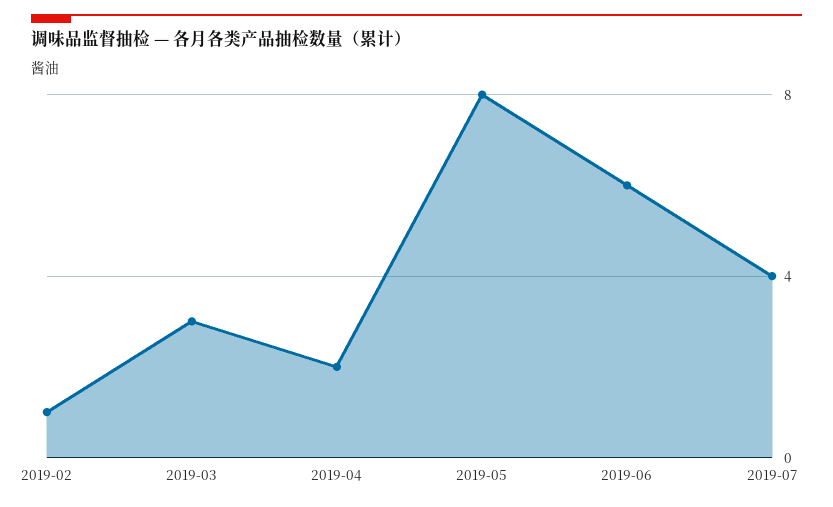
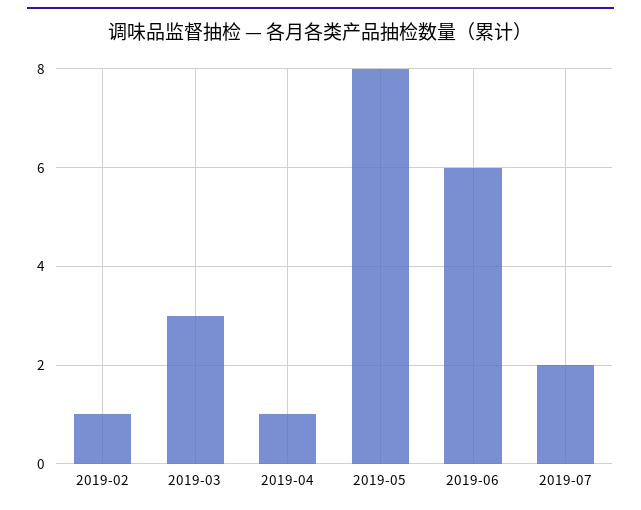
  {
    "2019-02": 1,
    "2019-03": 3,
-   "2019-04": 2,
+   "2019-04": 1,
    "2019-05": 8,
    "2019-06": 6,
-   "2019-07": 4
+   "2019-07": 2
  }

